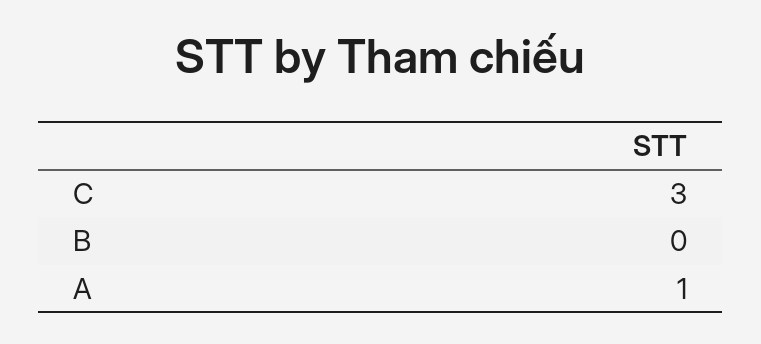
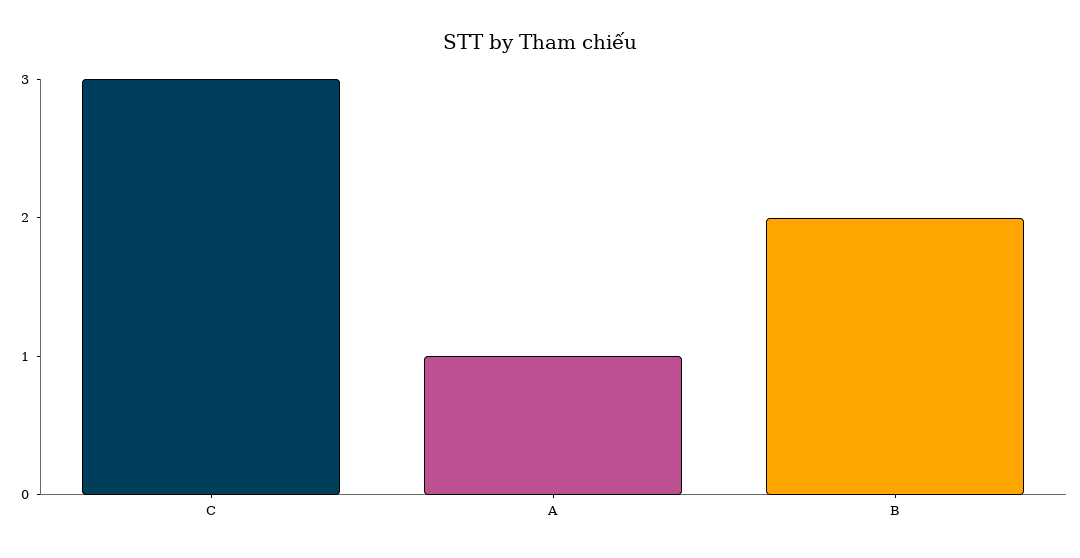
  {
    "C": 3,
-   "B": 0,
+   "B": 2,
    "A": 1
  }

